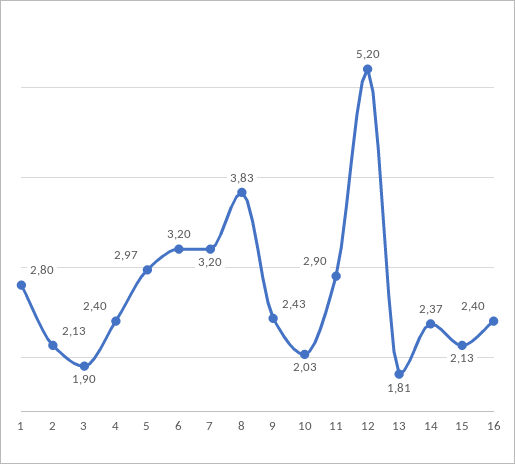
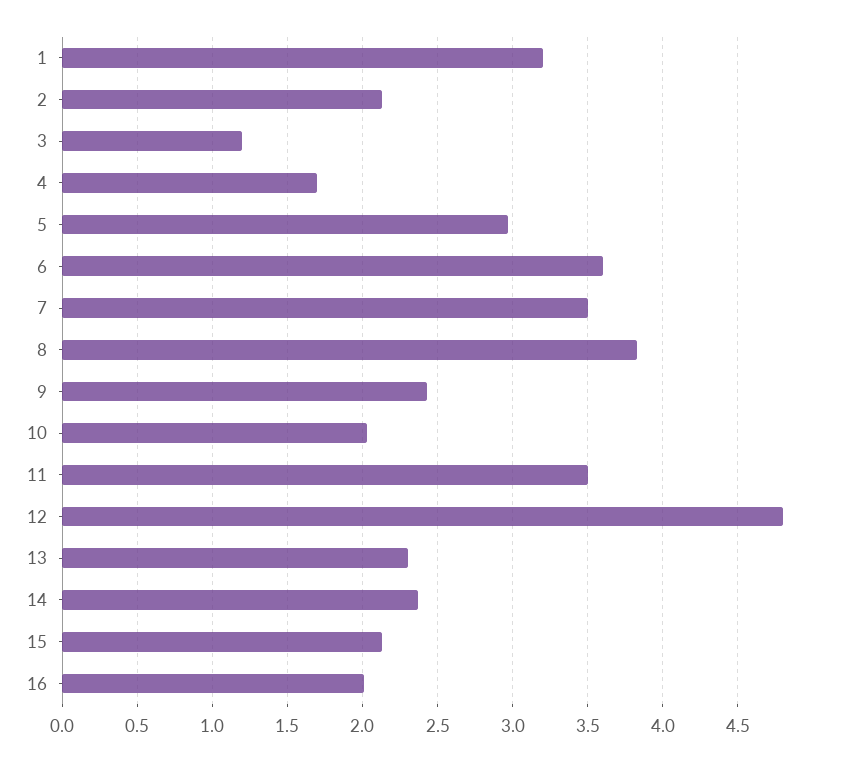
  {
-   "1": 2.8,
+   "1": 3.2,
    "2": 2.13,
-   "3": 1.9,
+   "3": 1.2,
-   "4": 2.4,
+   "4": 1.7,
    "5": 2.97,
-   "6": 3.2,
+   "6": 3.6,
-   "7": 3.2,
+   "7": 3.5,
    "8": 3.83,
    "9": 2.43,
    "10": 2.03,
-   "11": 2.9,
+   "11": 3.5,
-   "12": 5.2,
+   "12": 4.8,
-   "13": 1.81,
+   "13": 2.3,
    "14": 2.37,
    "15": 2.13,
-   "16": 2.4
+   "16": 2
  }

